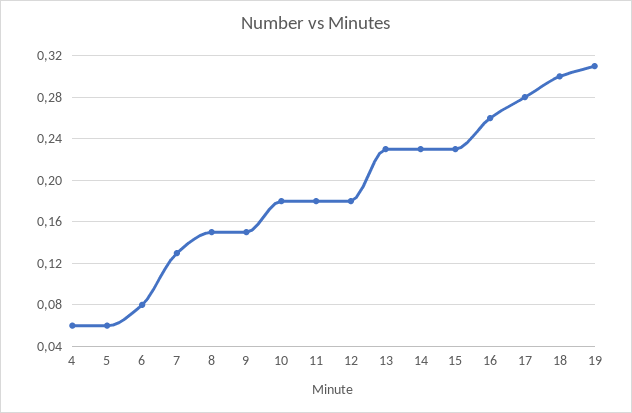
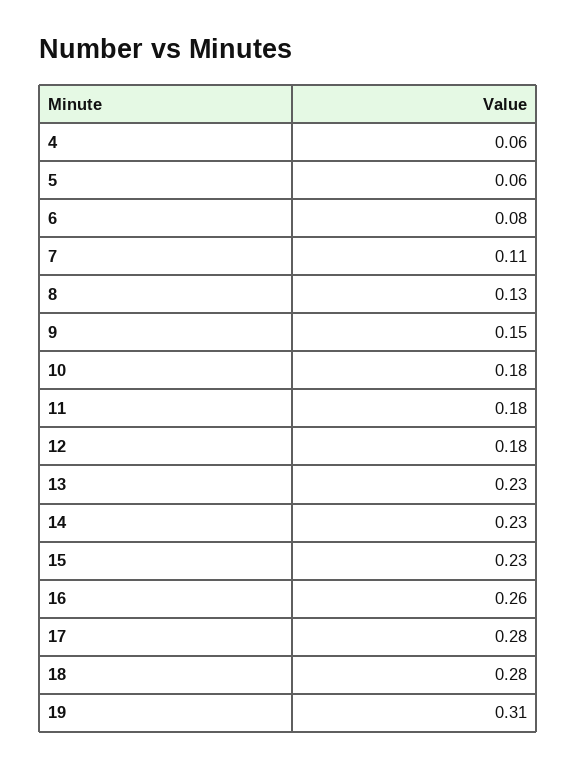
  {
    "4": 0.06,
    "5": 0.06,
    "6": 0.08,
-   "7": 0.13,
+   "7": 0.11,
-   "8": 0.15,
+   "8": 0.13,
    "9": 0.15,
    "10": 0.18,
    "11": 0.18,
    "12": 0.18,
    "13": 0.23,
    "14": 0.23,
    "15": 0.23,
    "16": 0.26,
    "17": 0.28,
-   "18": 0.3,
+   "18": 0.28,
    "19": 0.31
  }

